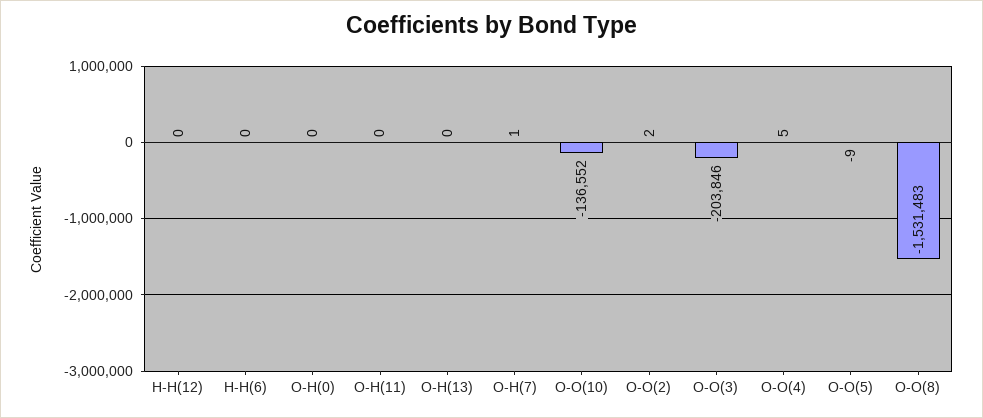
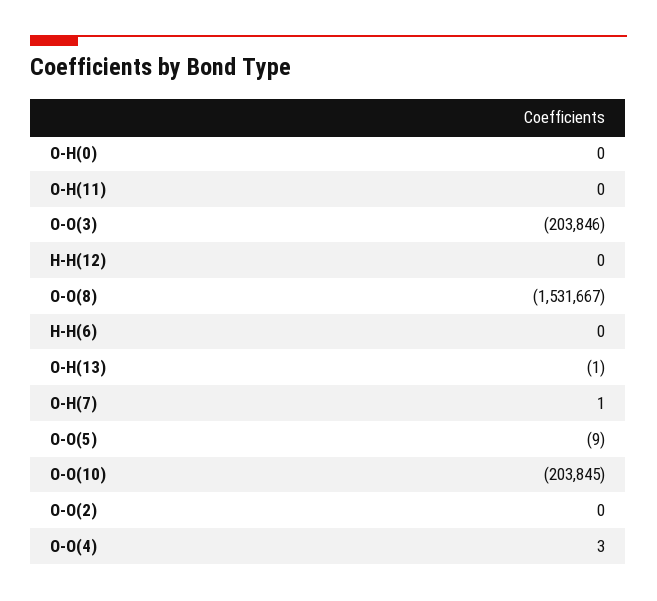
  {
    "H-H(12)": 0,
    "H-H(6)": 0,
    "O-H(0)": 0,
    "O-H(11)": 0,
-   "O-H(13)": 0,
+   "O-H(13)": -1,
    "O-H(7)": 1,
-   "O-O(10)": -136552,
+   "O-O(10)": -203845,
-   "O-O(2)": 2,
+   "O-O(2)": 0,
    "O-O(3)": -203846,
-   "O-O(4)": 5,
+   "O-O(4)": 3,
    "O-O(5)": -9,
-   "O-O(8)": -1531483
+   "O-O(8)": -1531667
  }

